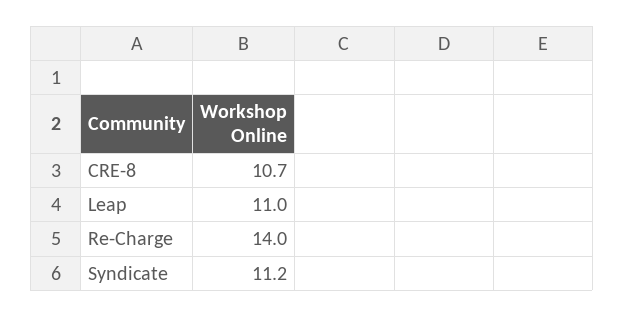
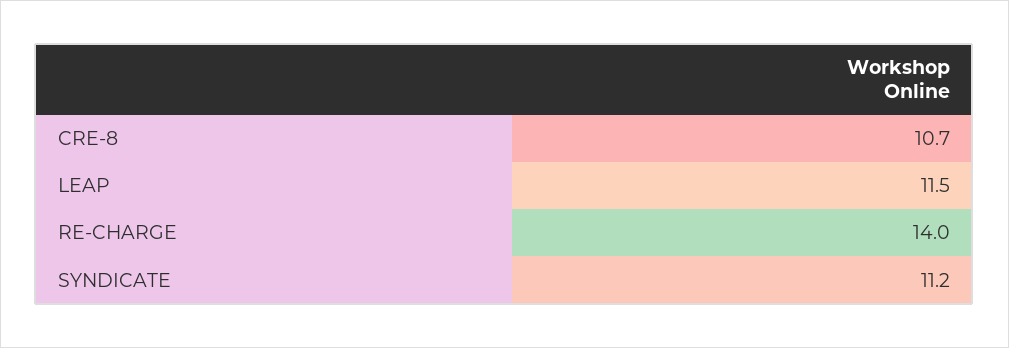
  {
    "CRE-8": 10.7,
-   "Leap": 11,
+   "Leap": 11.5,
    "Re-Charge": 14,
    "Syndicate": 11.2
  }

